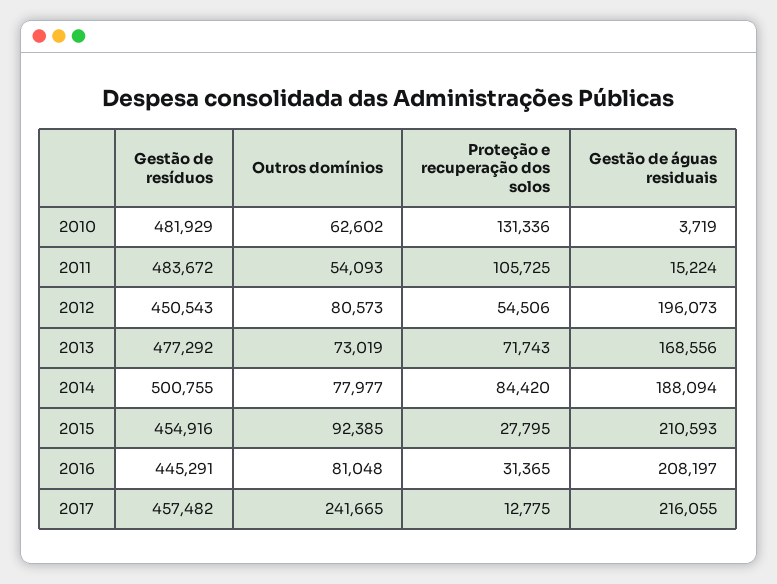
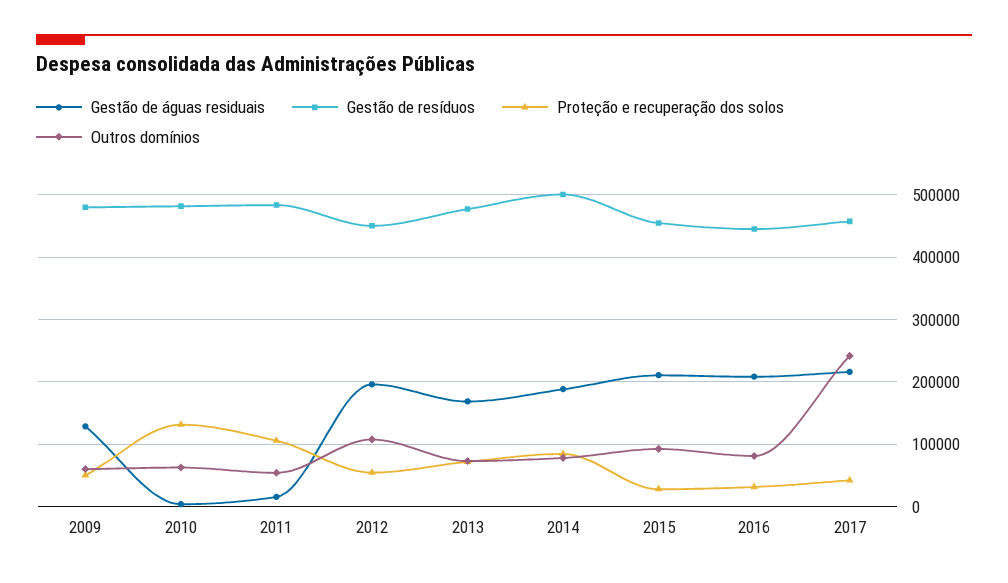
  {
    "Gestão de resíduos": {
      "2010": 481929,
      "2011": 483672,
      "2012": 450543,
      "2013": 477292,
      "2014": 500755,
      "2015": 454916,
      "2016": 445291,
-     "2017": 457482
+     "2017": 457482,
+     "2009": 480000
    },
    "Outros domínios": {
      "2010": 62602,
      "2011": 54093,
-     "2012": 80573,
+     "2012": 110000,
      "2013": 73019,
      "2014": 77977,
      "2015": 92385,
      "2016": 81048,
-     "2017": 241665
+     "2017": 241665,
+     "2009": 60000
    },
    "Proteção e recuperação dos solos": {
      "2010": 131336,
      "2011": 105725,
      "2012": 54506,
      "2013": 71743,
      "2014": 84420,
      "2015": 27795,
      "2016": 31365,
-     "2017": 12775
+     "2017": 40000,
+     "2009": 50000
    },
    "Gestão de águas residuais": {
      "2010": 3719,
      "2011": 15224,
      "2012": 196073,
      "2013": 168556,
      "2014": 188094,
      "2015": 210593,
      "2016": 208197,
-     "2017": 216055
+     "2017": 216055,
+     "2009": 130000
    }
  }

